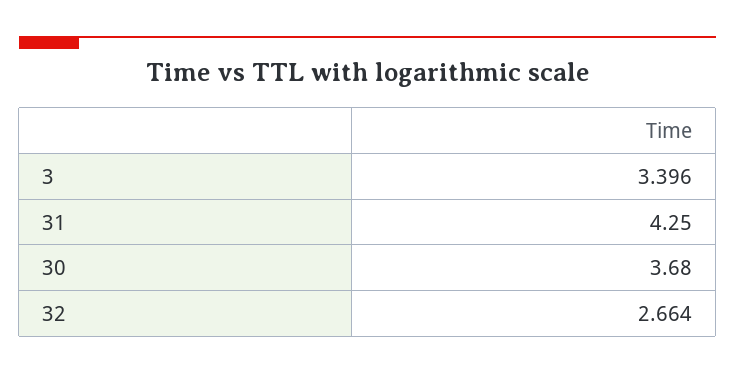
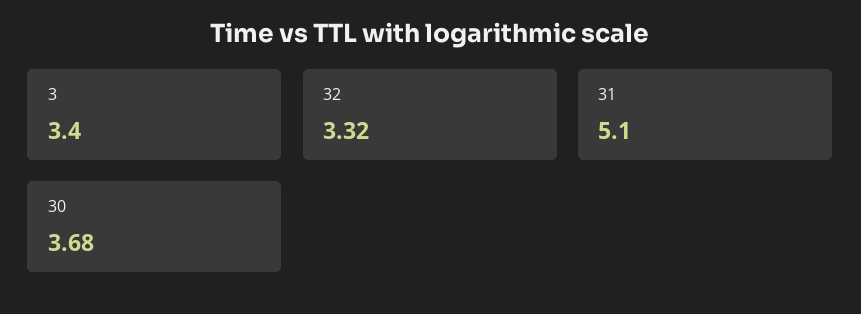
  {
    "3": 3.396,
-   "31": 4.25,
+   "31": 5.1,
    "30": 3.68,
-   "32": 2.664
+   "32": 3.32
  }

